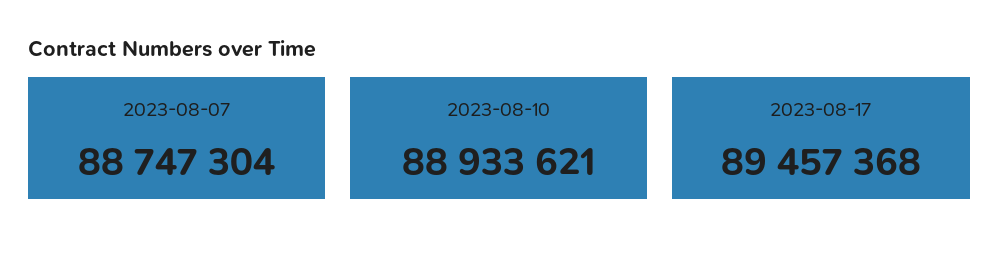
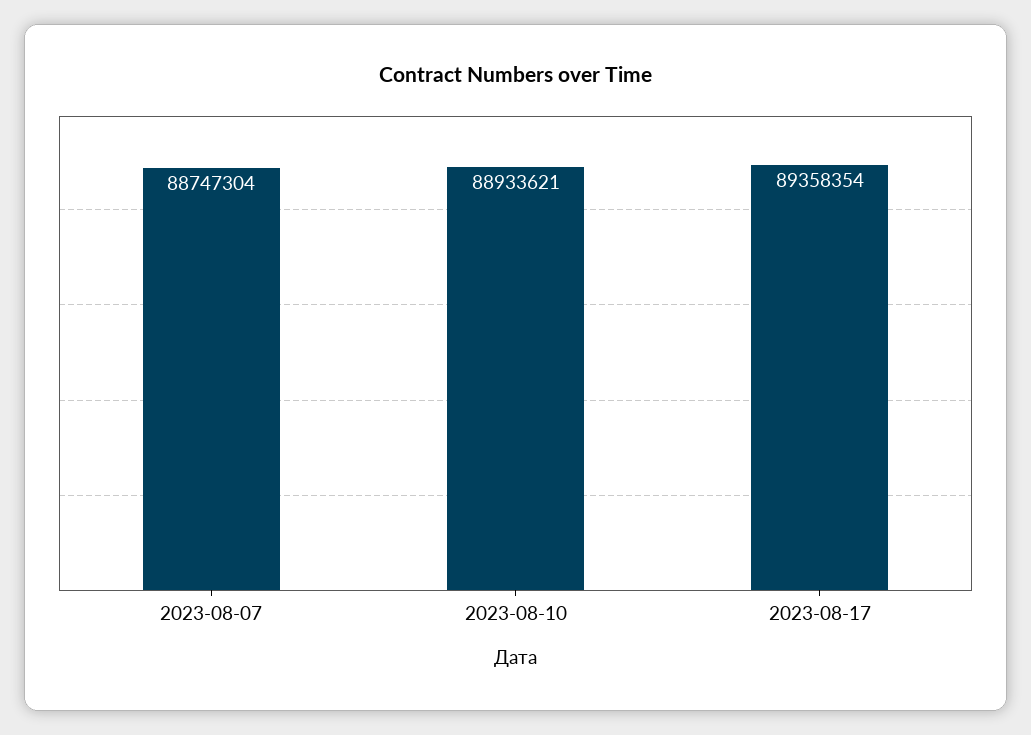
  {
    "2023-08-07": 88747304,
    "2023-08-10": 88933621,
-   "2023-08-17": 89457368
+   "2023-08-17": 89358354
  }

